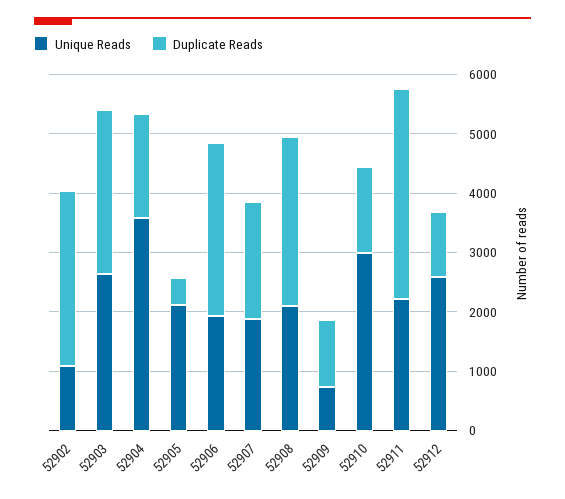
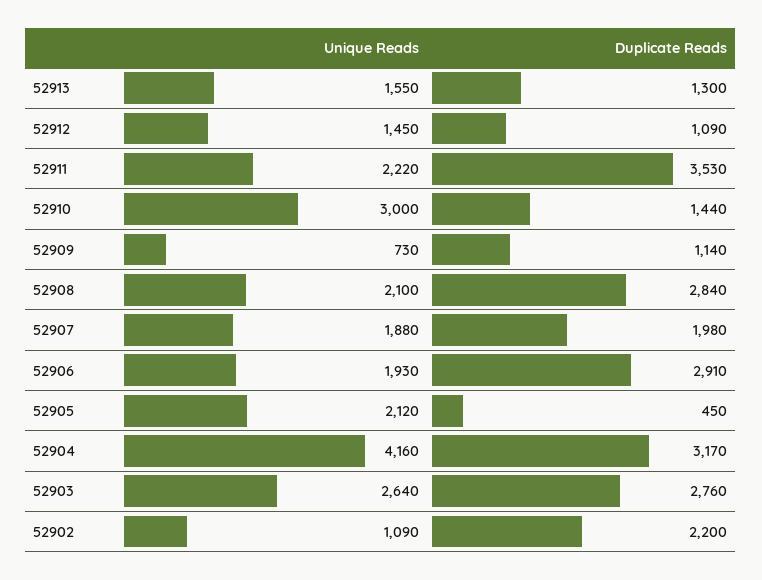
  {
    "Unique Reads": {
      "52902": 1090,
      "52903": 2640,
-     "52904": 3600,
+     "52904": 4160,
      "52905": 2120,
      "52906": 1930,
      "52907": 1880,
      "52908": 2100,
      "52909": 730,
      "52910": 3000,
      "52911": 2220,
-     "52912": 2600
+     "52912": 1450,
+     "52913": 1550
    },
    "Duplicate Reads": {
-     "52902": 3000,
+     "52902": 2200,
      "52903": 2760,
-     "52904": 1800,
+     "52904": 3170,
      "52905": 450,
      "52906": 2910,
      "52907": 1980,
      "52908": 2840,
      "52909": 1140,
      "52910": 1440,
      "52911": 3530,
-     "52912": 1090
+     "52912": 1090,
+     "52913": 1300
    }
  }

